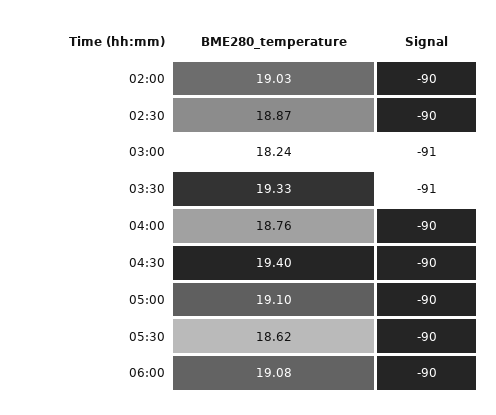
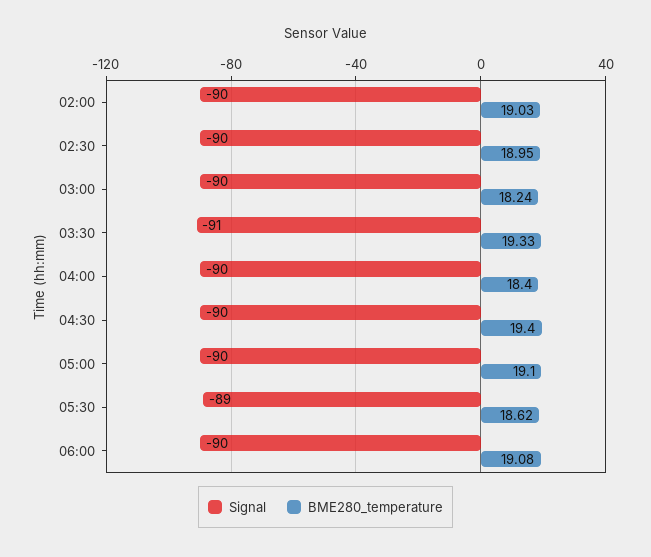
  {
    "BME280_temperature": {
      "02:00": 19.03,
-     "02:30": 18.87,
+     "02:30": 18.95,
      "03:00": 18.24,
      "03:30": 19.33,
-     "04:00": 18.76,
+     "04:00": 18.4,
      "04:30": 19.4,
      "05:00": 19.1,
      "05:30": 18.62,
      "06:00": 19.08
    },
    "Signal": {
      "02:00": -90,
      "02:30": -90,
-     "03:00": -91,
+     "03:00": -90,
      "03:30": -91,
      "04:00": -90,
      "04:30": -90,
      "05:00": -90,
-     "05:30": -90,
+     "05:30": -89,
      "06:00": -90
    }
  }

